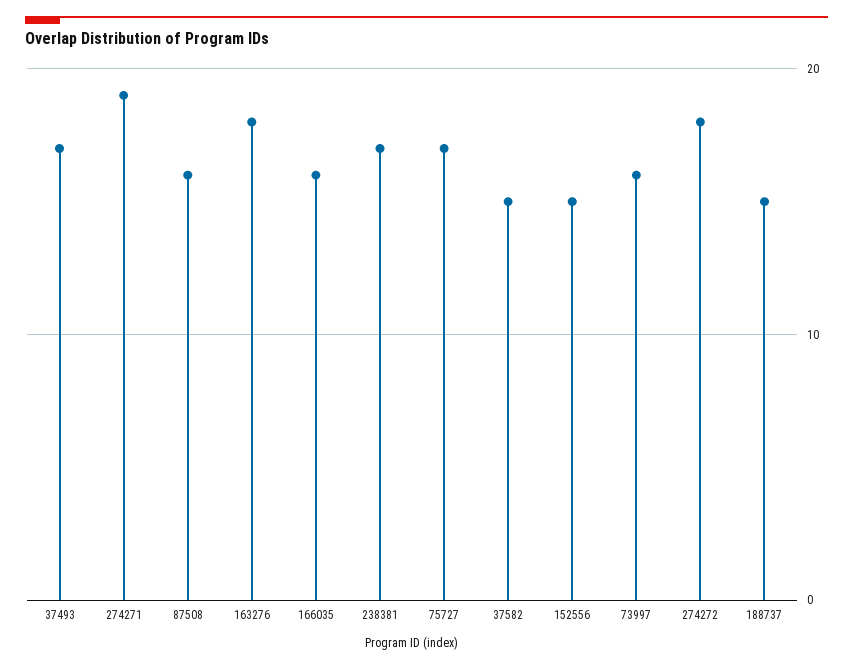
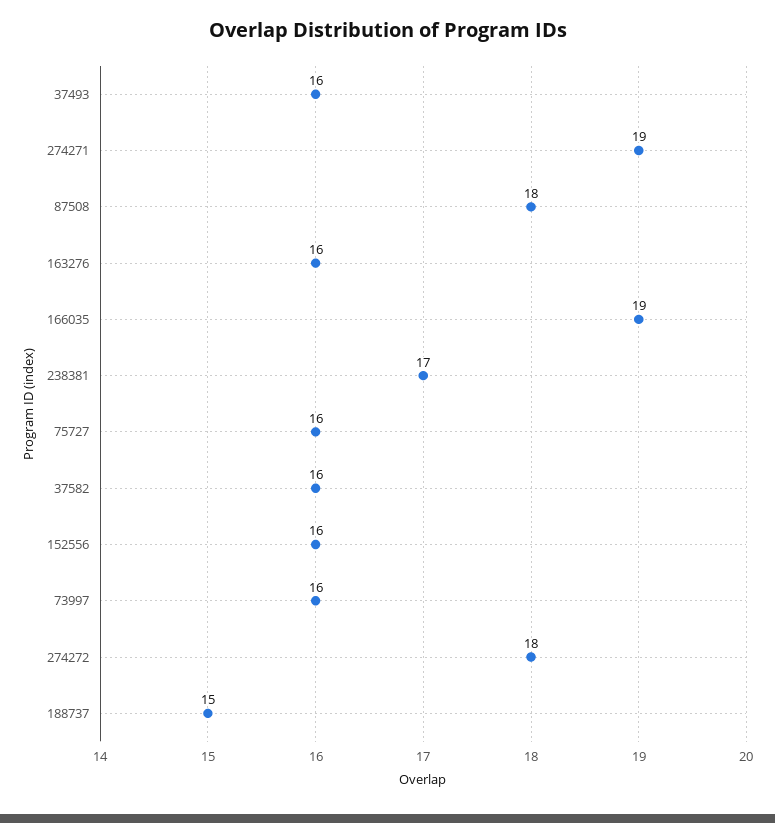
  {
-   "37493": 17,
+   "37493": 16,
    "274271": 19,
-   "87508": 16,
+   "87508": 18,
-   "163276": 18,
+   "163276": 16,
-   "166035": 16,
+   "166035": 19,
    "238381": 17,
-   "75727": 17,
+   "75727": 16,
-   "37582": 15,
+   "37582": 16,
-   "152556": 15,
+   "152556": 16,
    "73997": 16,
    "274272": 18,
    "188737": 15
  }

